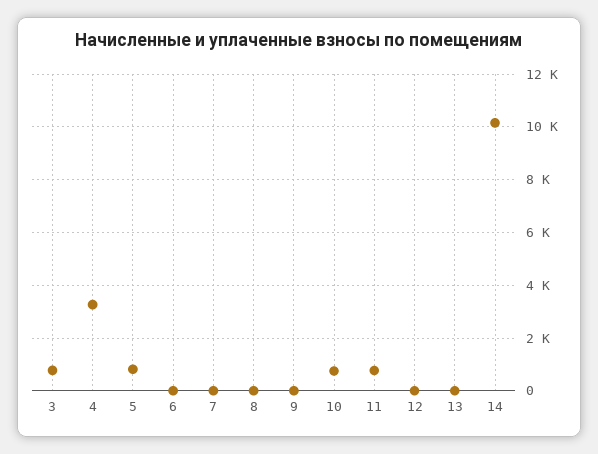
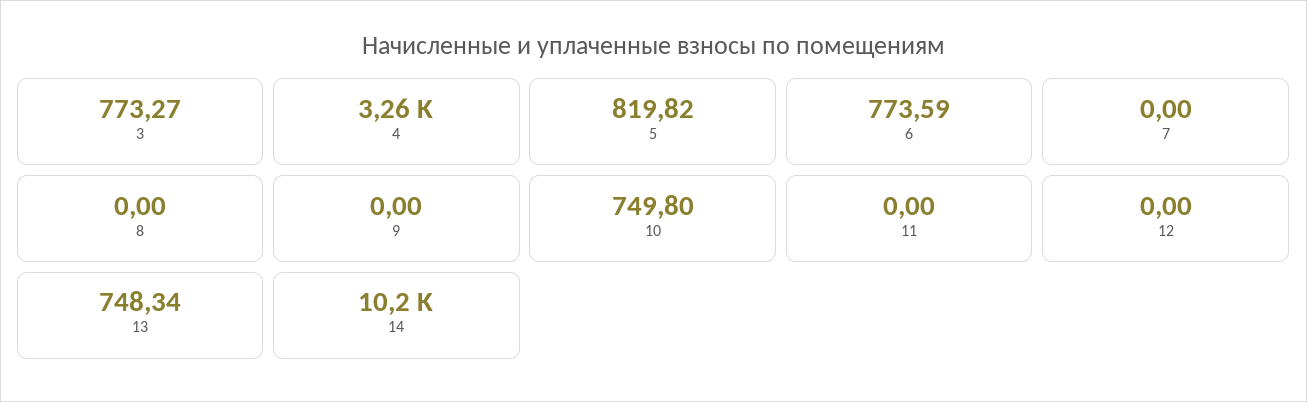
  {
    "3": 773.27,
    "4": 3260,
    "5": 819.82,
-   "6": 0,
+   "6": 773.59,
    "7": 0,
    "8": 0,
    "9": 0,
    "10": 749.8,
-   "11": 750,
+   "11": 0,
    "12": 0,
-   "13": 0,
+   "13": 748.34,
    "14": 10200
  }

